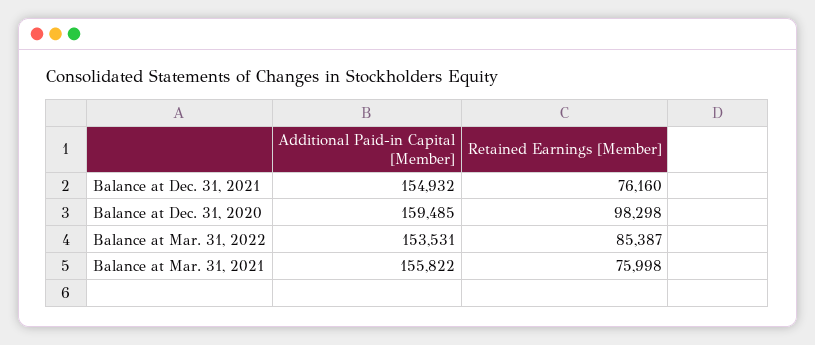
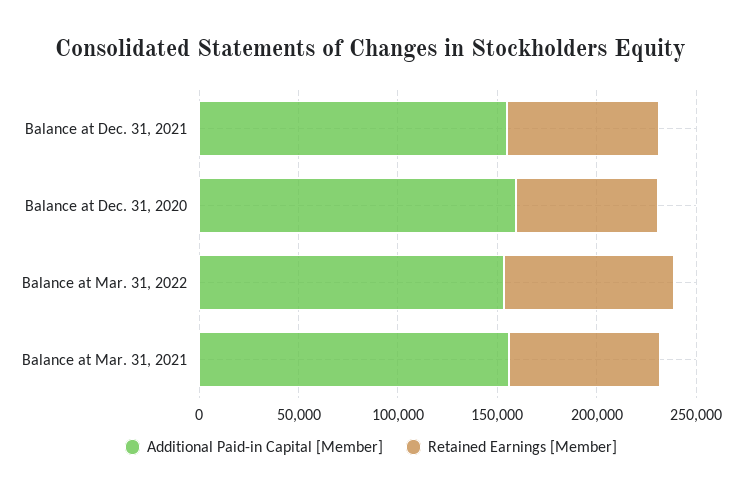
  {
    "Additional Paid-in Capital [Member]": {
      "Balance at Dec. 31, 2021": 154932,
      "Balance at Dec. 31, 2020": 159485,
      "Balance at Mar. 31, 2022": 153531,
      "Balance at Mar. 31, 2021": 155822
    },
    "Retained Earnings [Member]": {
      "Balance at Dec. 31, 2021": 76160,
-     "Balance at Dec. 31, 2020": 98298,
+     "Balance at Dec. 31, 2020": 70000,
      "Balance at Mar. 31, 2022": 85387,
      "Balance at Mar. 31, 2021": 75998
    }
  }

